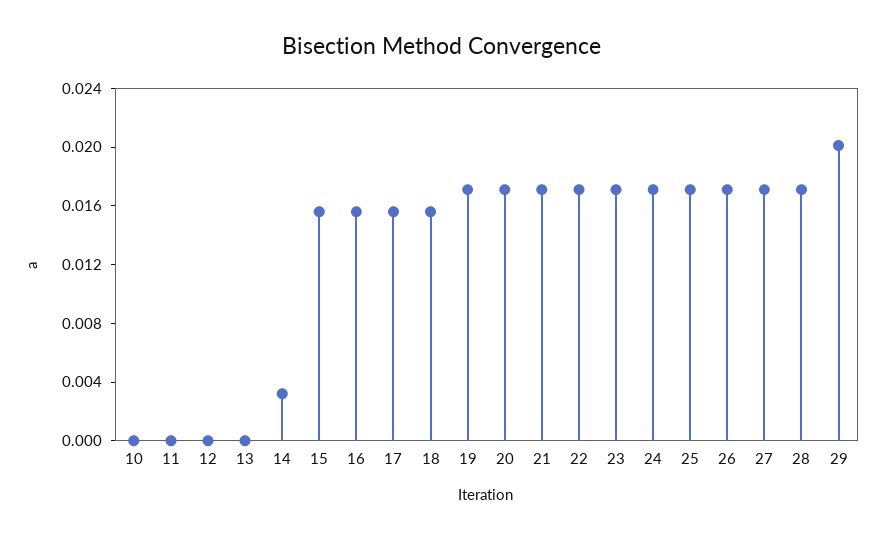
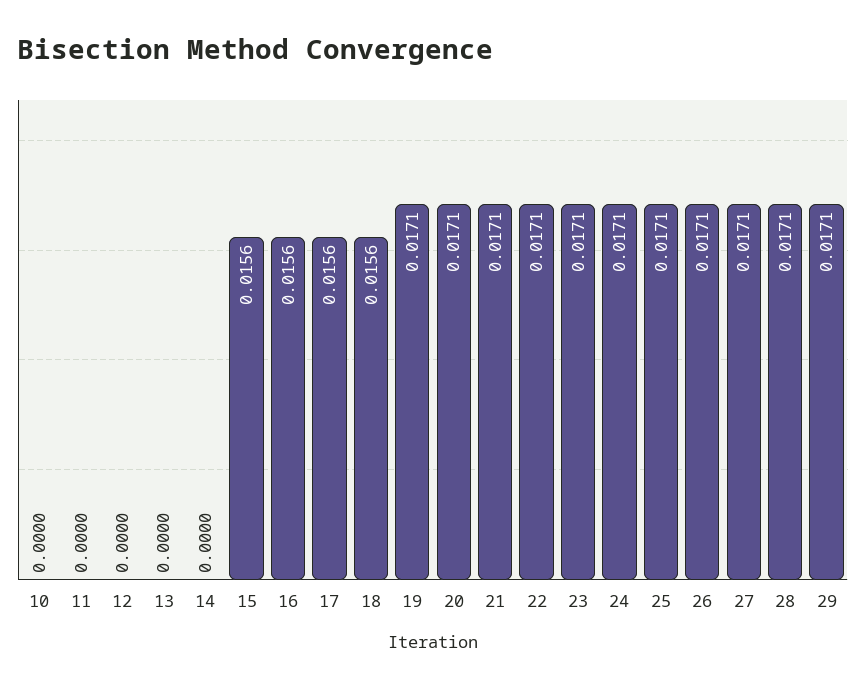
  {
    "10": 0,
    "11": 0,
    "12": 0,
    "13": 0,
-   "14": 0.003,
+   "14": 0,
    "15": 0.0156,
    "16": 0.0156,
    "17": 0.0156,
    "18": 0.0156,
    "19": 0.0171,
    "20": 0.0171,
    "21": 0.0171,
    "22": 0.0171,
    "23": 0.0171,
    "24": 0.0171,
    "25": 0.0171,
    "26": 0.0171,
    "27": 0.0171,
    "28": 0.0171,
-   "29": 0.02
+   "29": 0.0171
  }

